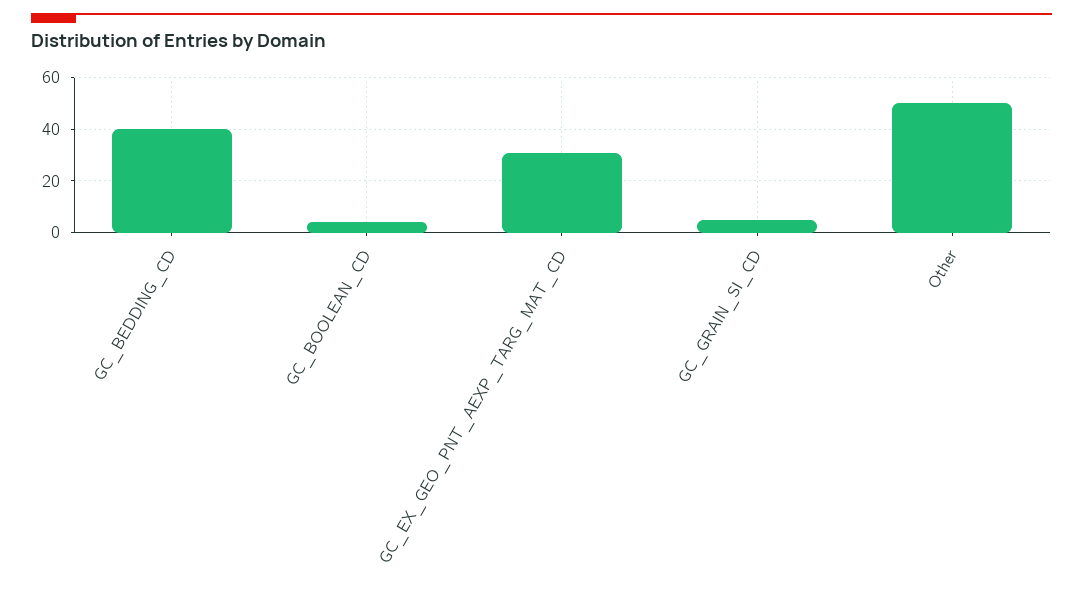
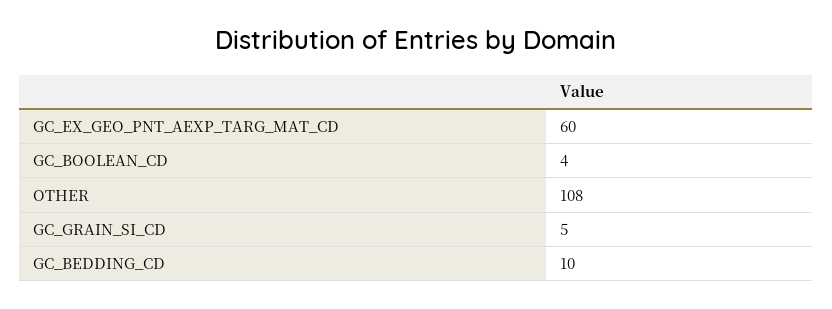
  {
-   "GC_BEDDING_CD": 40,
+   "GC_BEDDING_CD": 10,
    "GC_BOOLEAN_CD": 4,
-   "GC_EX_GEO_PNT_AEXP_TARG_MAT_CD": 30,
+   "GC_EX_GEO_PNT_AEXP_TARG_MAT_CD": 60,
    "GC_GRAIN_SI_CD": 5,
-   "Other": 50
+   "Other": 108
  }

